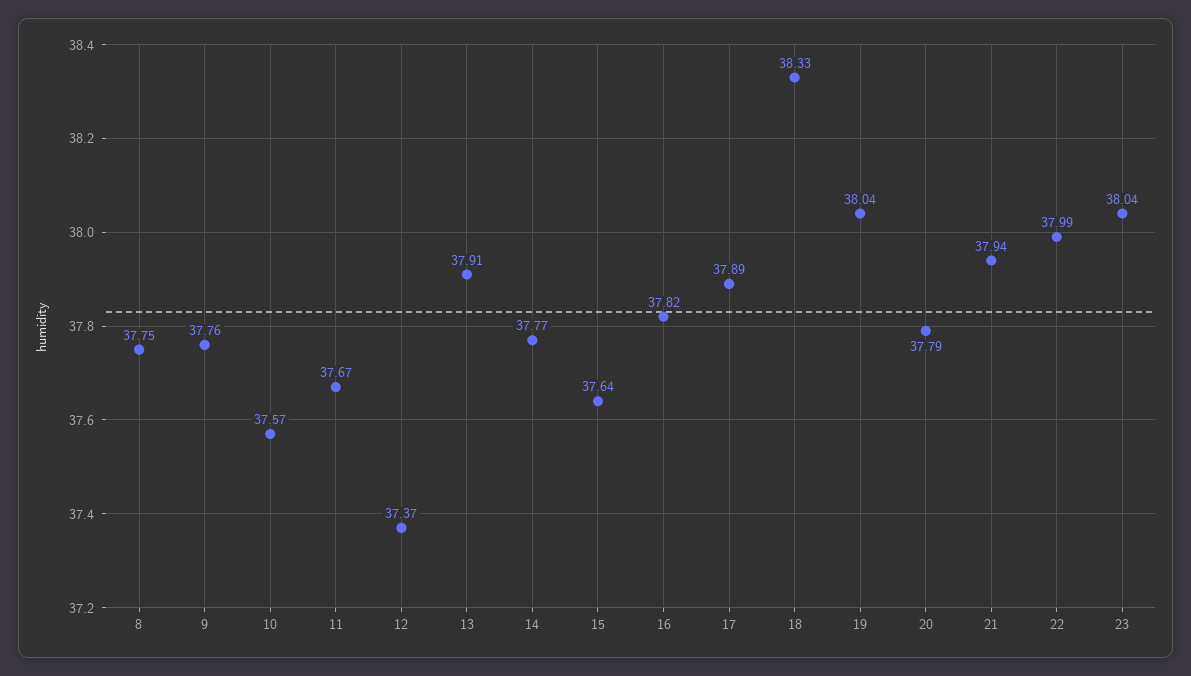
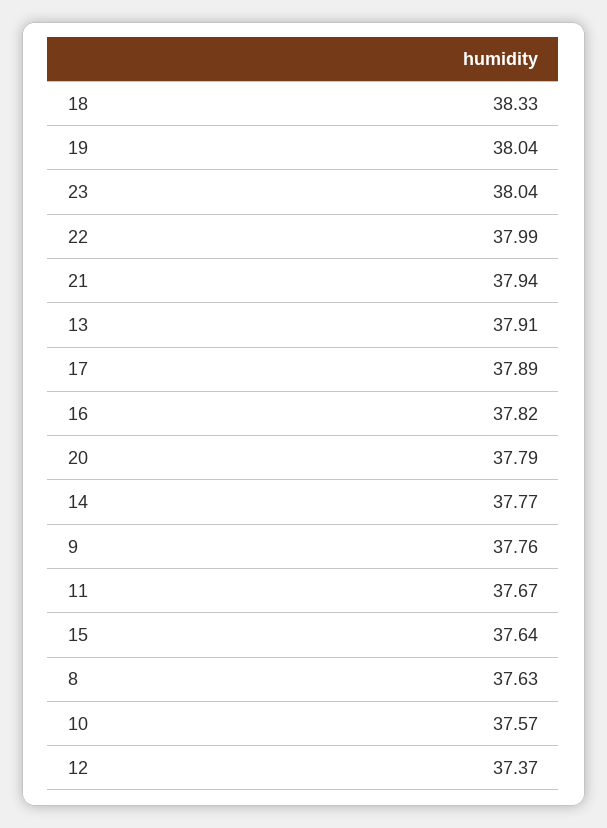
  {
-   "8": 37.75,
+   "8": 37.63,
    "9": 37.76,
    "10": 37.57,
    "11": 37.67,
    "12": 37.37,
    "13": 37.91,
    "14": 37.77,
    "15": 37.64,
    "16": 37.82,
    "17": 37.89,
    "18": 38.33,
    "19": 38.04,
    "20": 37.79,
    "21": 37.94,
    "22": 37.99,
    "23": 38.04
  }

